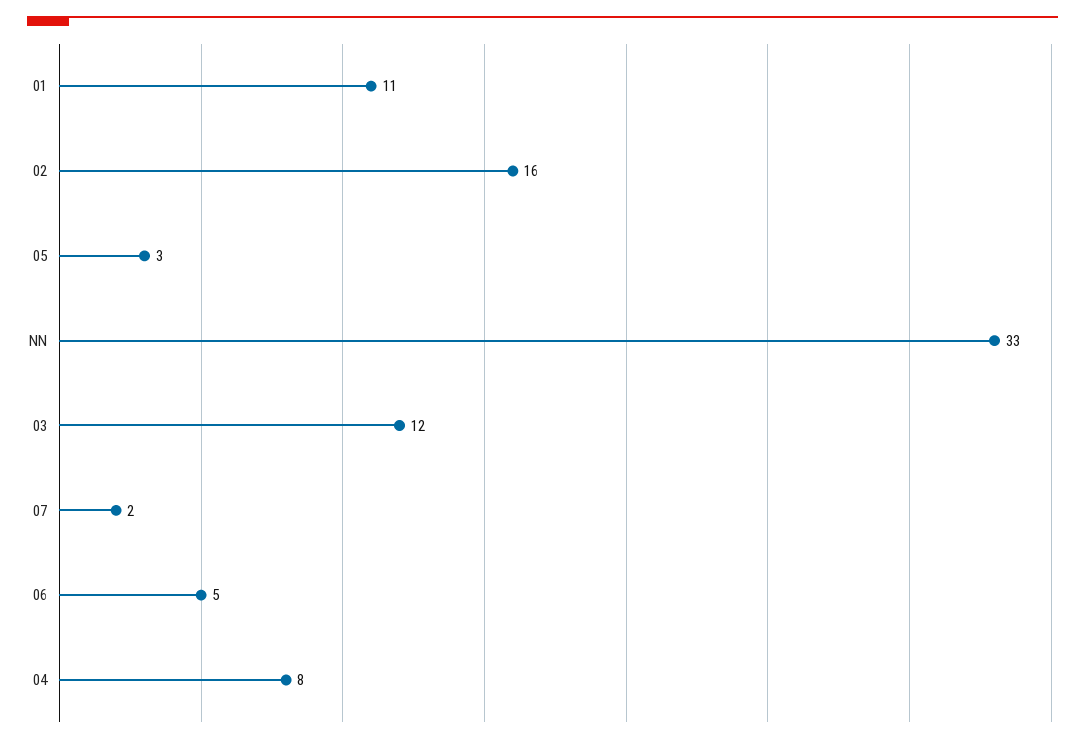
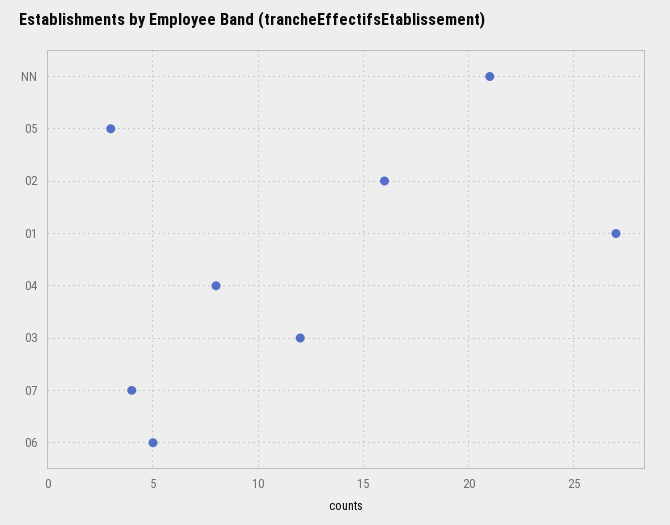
  {
-   "01": 11,
+   "01": 27,
    "02": 16,
    "05": 3,
-   "NN": 33,
+   "NN": 21,
    "03": 12,
-   "07": 2,
+   "07": 4,
    "06": 5,
    "04": 8
  }

